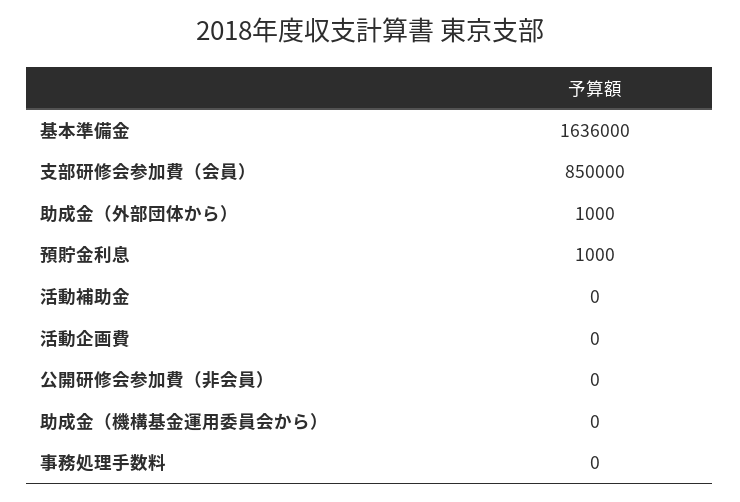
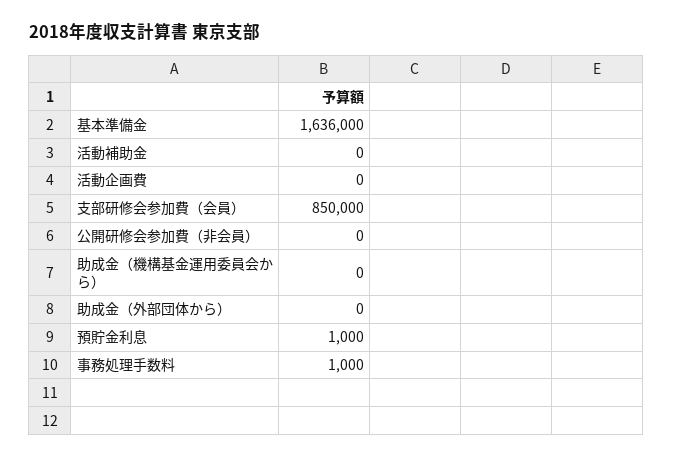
  {
    "基本準備金": 1636000,
    "支部研修会参加費（会員）": 850000,
-   "助成金（外部団体から）": 1000,
+   "助成金（外部団体から）": 0,
    "預貯金利息": 1000,
    "活動補助金": 0,
    "活動企画費": 0,
    "公開研修会参加費（非会員）": 0,
    "助成金（機構基金運用委員会から）": 0,
-   "事務処理手数料": 0
+   "事務処理手数料": 1000
  }

